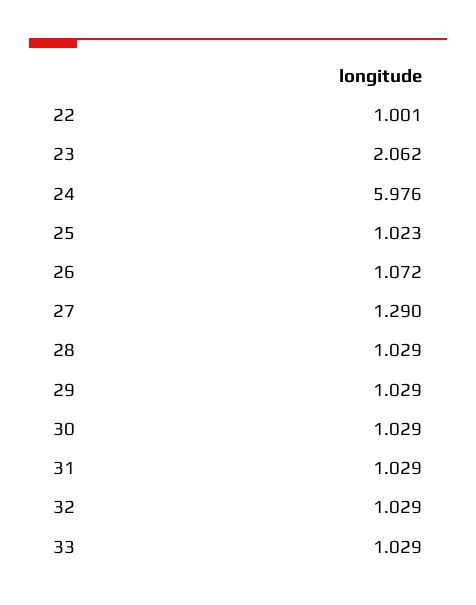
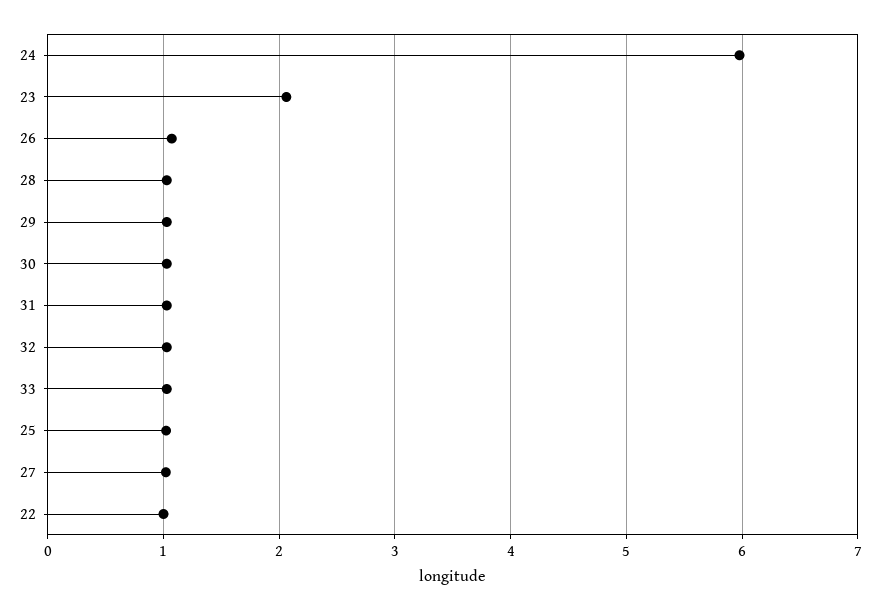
  {
    "22": 1.001,
    "23": 2.062,
    "24": 5.976,
    "25": 1.023,
    "26": 1.072,
-   "27": 1.29,
+   "27": 1,
    "28": 1.029,
    "29": 1.029,
    "30": 1.029,
    "31": 1.029,
    "32": 1.029,
    "33": 1.029
  }

